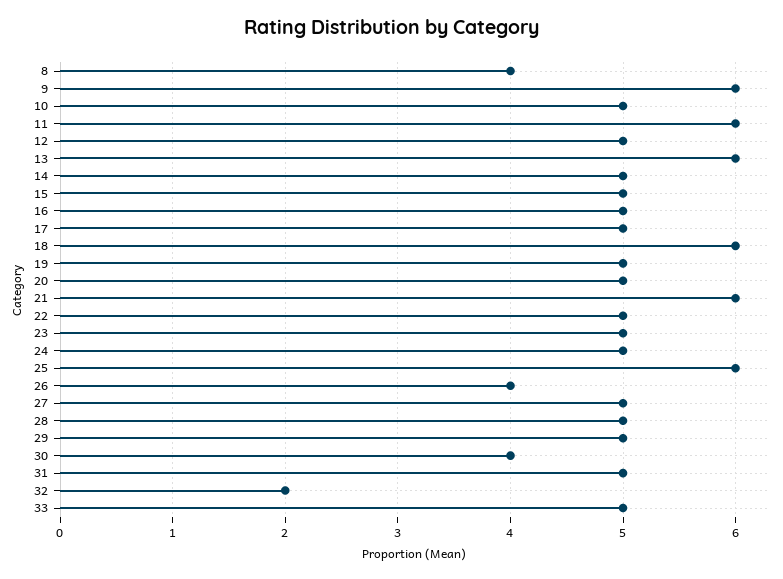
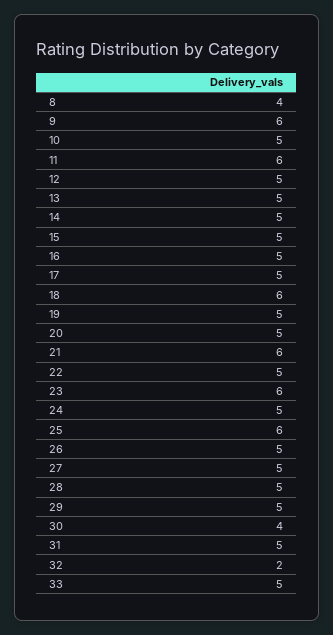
  {
    "8": 4,
    "9": 6,
    "10": 5,
    "11": 6,
    "12": 5,
-   "13": 6,
+   "13": 5,
    "14": 5,
    "15": 5,
    "16": 5,
    "17": 5,
    "18": 6,
    "19": 5,
    "20": 5,
    "21": 6,
    "22": 5,
-   "23": 5,
+   "23": 6,
    "24": 5,
    "25": 6,
-   "26": 4,
+   "26": 5,
    "27": 5,
    "28": 5,
    "29": 5,
    "30": 4,
    "31": 5,
    "32": 2,
    "33": 5
  }

